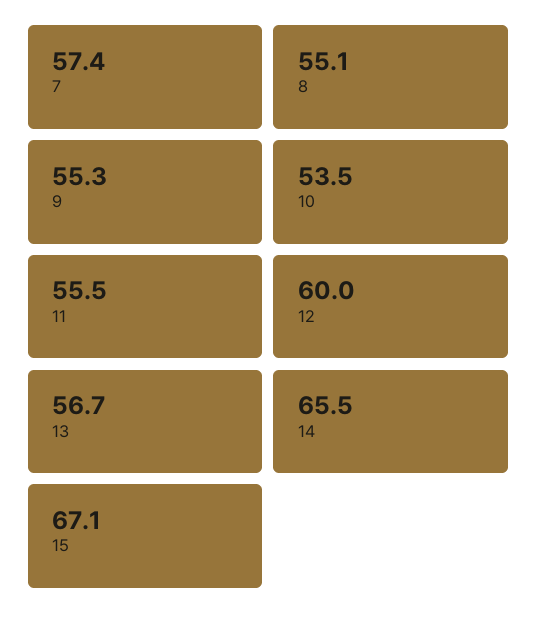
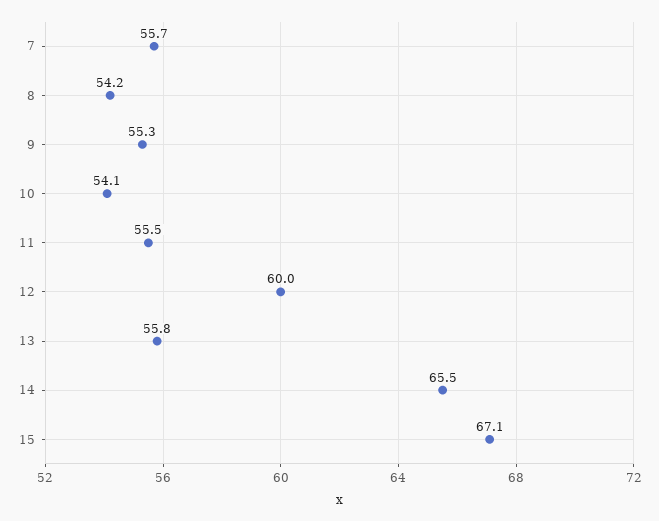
  {
-   "7": 57.4,
+   "7": 55.7,
-   "8": 55.1,
+   "8": 54.2,
    "9": 55.3,
-   "10": 53.5,
+   "10": 54.1,
    "11": 55.5,
    "12": 60,
-   "13": 56.7,
+   "13": 55.8,
    "14": 65.5,
    "15": 67.1
  }

